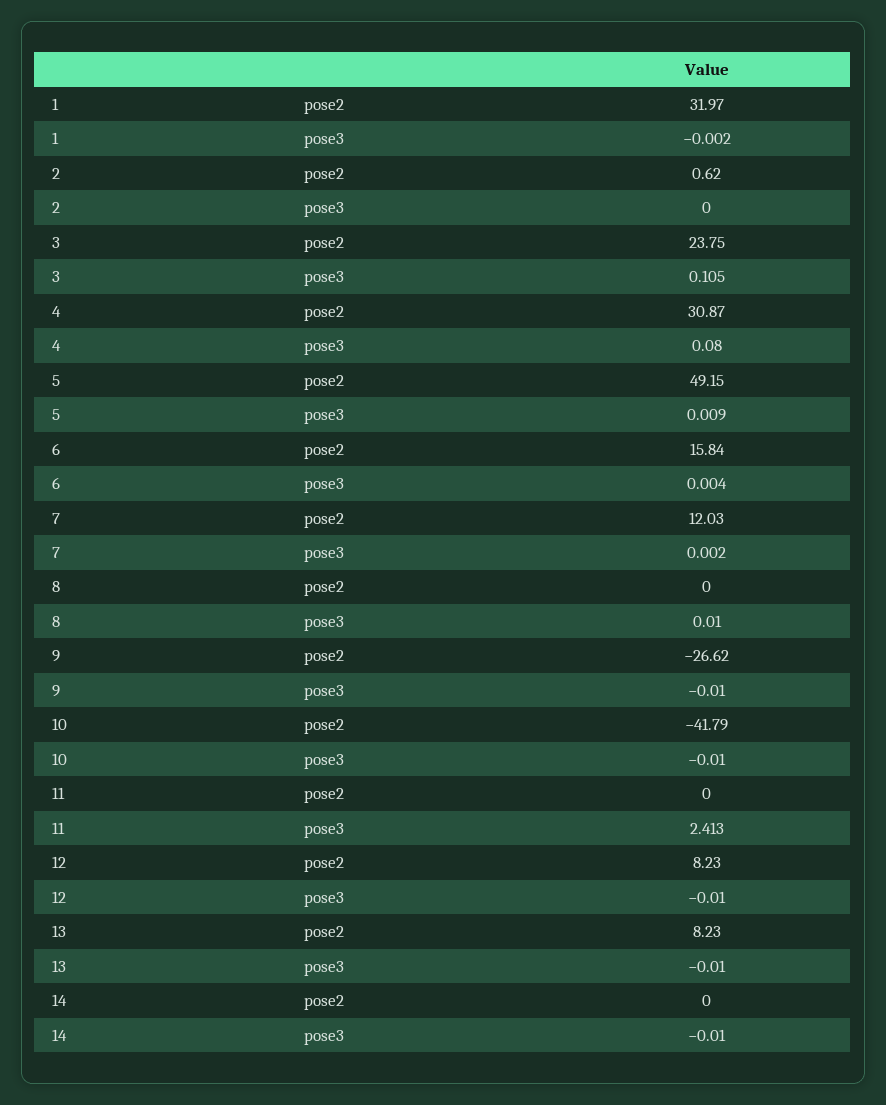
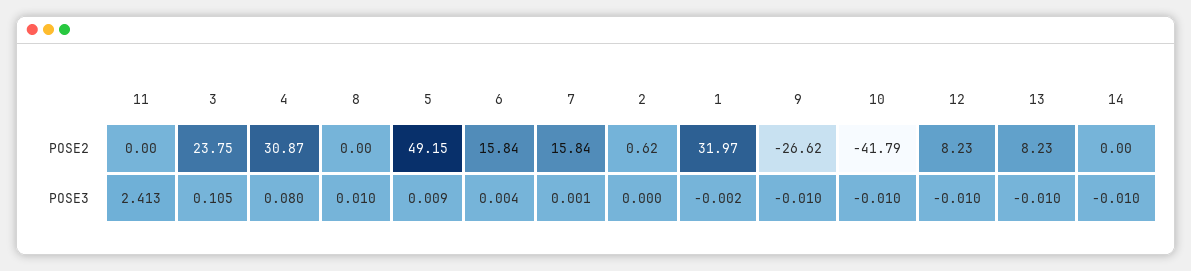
  {
    "1": {
      "pose2": 31.97,
      "pose3": -0.002
    },
    "2": {
      "pose2": 0.62,
      "pose3": 0
    },
    "3": {
      "pose2": 23.75,
      "pose3": 0.105
    },
    "4": {
      "pose2": 30.87,
      "pose3": 0.08
    },
    "5": {
      "pose2": 49.15,
      "pose3": 0.009
    },
    "6": {
      "pose2": 15.84,
      "pose3": 0.004
    },
    "7": {
-     "pose2": 12.03,
+     "pose2": 15.84,
-     "pose3": 0.002
+     "pose3": 0.001
    },
    "8": {
      "pose2": 0,
      "pose3": 0.01
    },
    "9": {
      "pose2": -26.62,
      "pose3": -0.01
    },
    "10": {
      "pose2": -41.79,
      "pose3": -0.01
    },
    "11": {
      "pose2": 0,
      "pose3": 2.413
    },
    "12": {
      "pose2": 8.23,
      "pose3": -0.01
    },
    "13": {
      "pose2": 8.23,
      "pose3": -0.01
    },
    "14": {
      "pose2": 0,
      "pose3": -0.01
    }
  }

